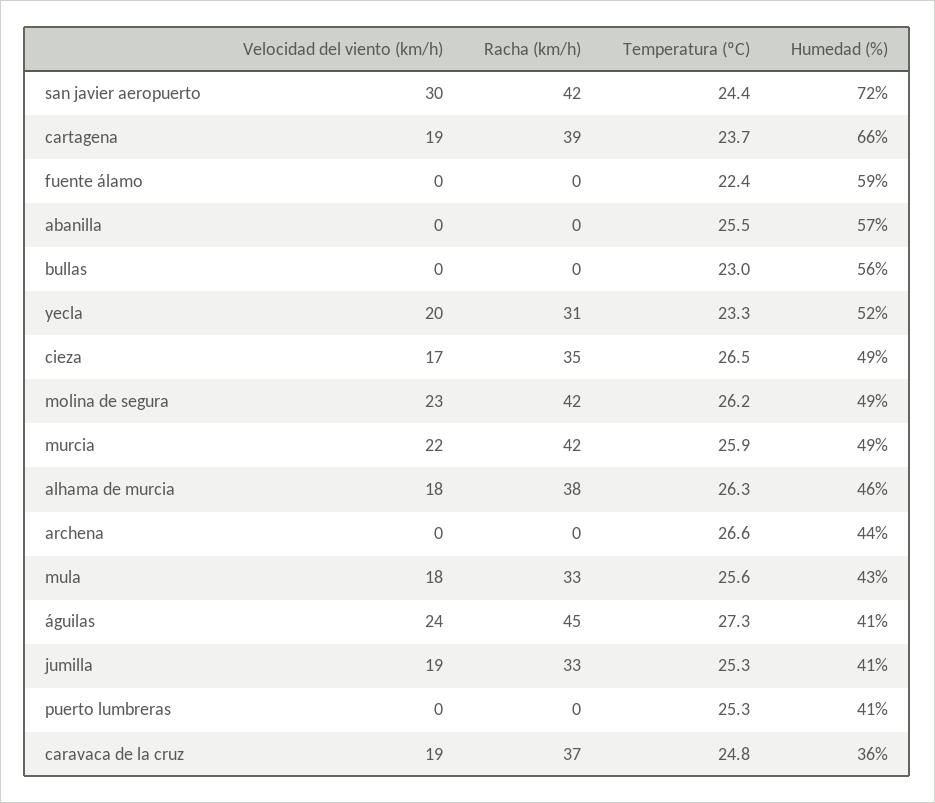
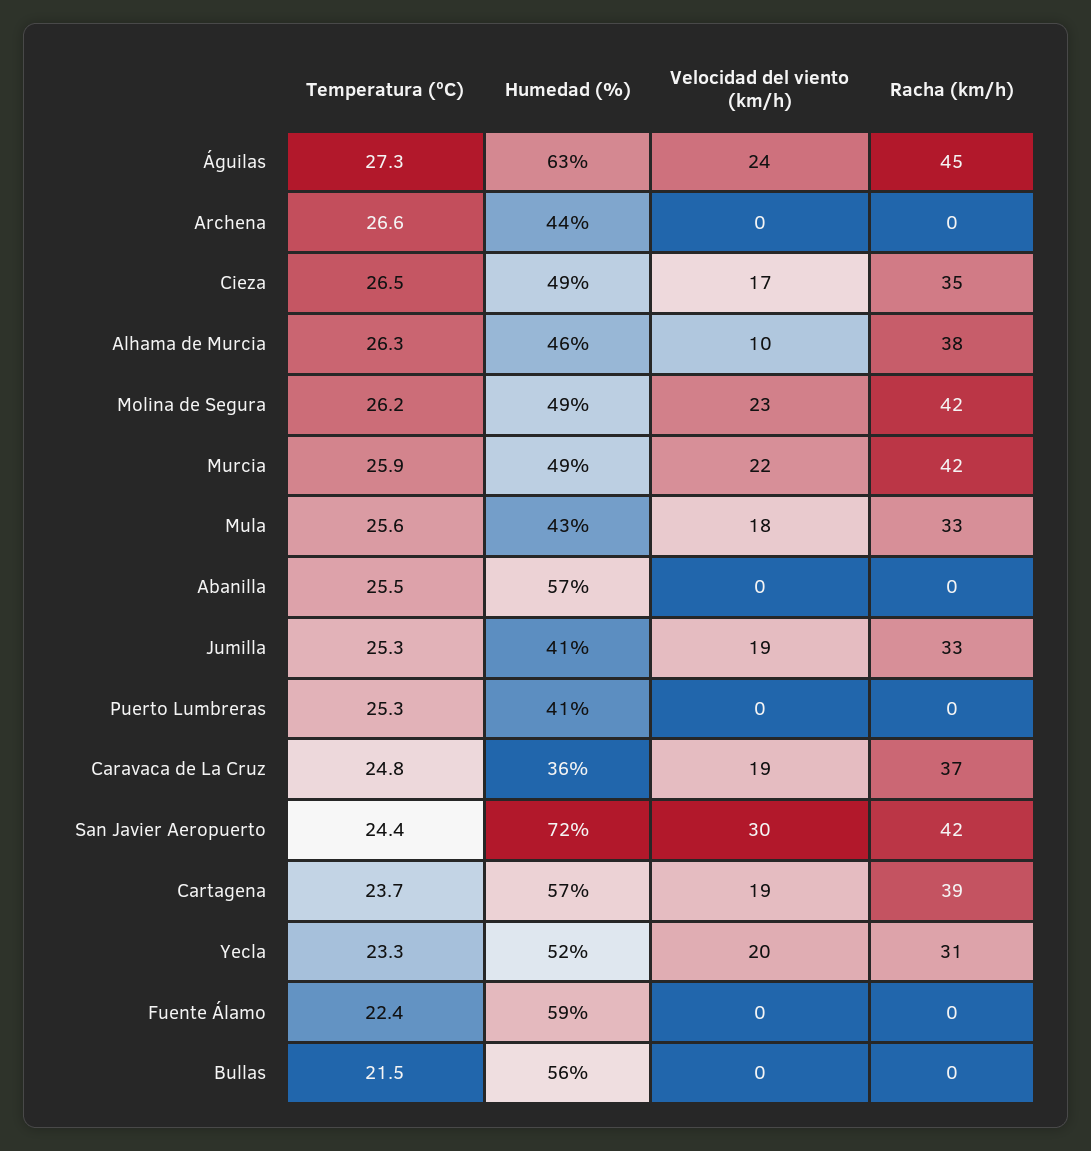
  {
    "Velocidad del viento (km/h)": {
      "san javier aeropuerto": 30,
      "cartagena": 19,
      "fuente álamo": 0,
      "abanilla": 0,
      "bullas": 0,
      "yecla": 20,
      "cieza": 17,
      "molina de segura": 23,
      "murcia": 22,
-     "alhama de murcia": 18,
+     "alhama de murcia": 10,
      "archena": 0,
      "mula": 18,
      "águilas": 24,
      "jumilla": 19,
      "puerto lumbreras": 0,
      "caravaca de la cruz": 19
    },
    "Racha (km/h)": {
      "san javier aeropuerto": 42,
      "cartagena": 39,
      "fuente álamo": 0,
      "abanilla": 0,
      "bullas": 0,
      "yecla": 31,
      "cieza": 35,
      "molina de segura": 42,
      "murcia": 42,
      "alhama de murcia": 38,
      "archena": 0,
      "mula": 33,
      "águilas": 45,
      "jumilla": 33,
      "puerto lumbreras": 0,
      "caravaca de la cruz": 37
    },
    "Temperatura (ºC)": {
      "san javier aeropuerto": 24.4,
      "cartagena": 23.7,
      "fuente álamo": 22.4,
      "abanilla": 25.5,
-     "bullas": 23,
+     "bullas": 21.5,
      "yecla": 23.3,
      "cieza": 26.5,
      "molina de segura": 26.2,
      "murcia": 25.9,
      "alhama de murcia": 26.3,
      "archena": 26.6,
      "mula": 25.6,
      "águilas": 27.3,
      "jumilla": 25.3,
      "puerto lumbreras": 25.3,
      "caravaca de la cruz": 24.8
    },
    "Humedad (%)": {
      "san javier aeropuerto": 72,
-     "cartagena": 66,
+     "cartagena": 57,
      "fuente álamo": 59,
      "abanilla": 57,
      "bullas": 56,
      "yecla": 52,
      "cieza": 49,
      "molina de segura": 49,
      "murcia": 49,
      "alhama de murcia": 46,
      "archena": 44,
      "mula": 43,
-     "águilas": 41,
+     "águilas": 63,
      "jumilla": 41,
      "puerto lumbreras": 41,
      "caravaca de la cruz": 36
    }
  }

